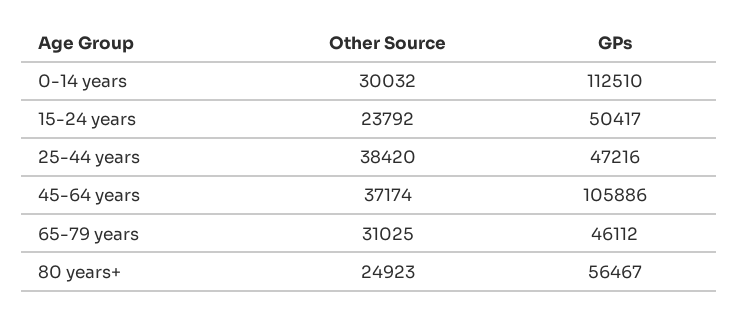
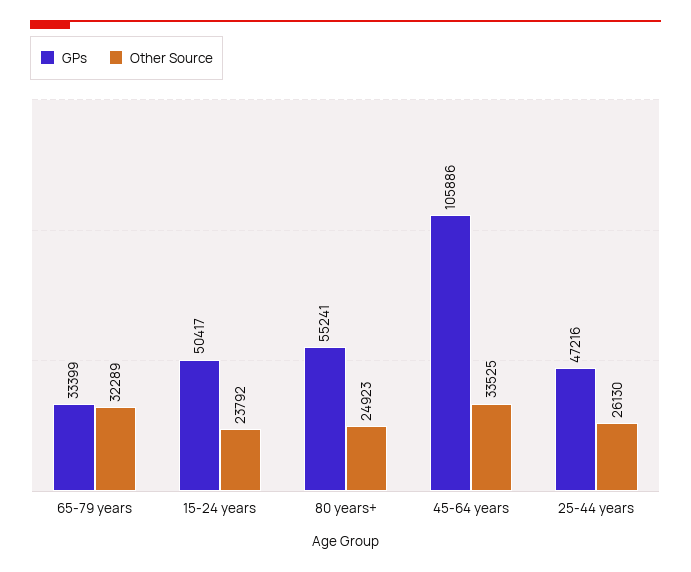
  {
    "Other Source": {
-     "0-14 years": 30032,
      "15-24 years": 23792,
-     "25-44 years": 38420,
+     "25-44 years": 26130,
-     "45-64 years": 37174,
+     "45-64 years": 33525,
-     "65-79 years": 31025,
+     "65-79 years": 32289,
      "80 years+": 24923
    },
    "GPs": {
-     "0-14 years": 112510,
      "15-24 years": 50417,
      "25-44 years": 47216,
      "45-64 years": 105886,
-     "65-79 years": 46112,
+     "65-79 years": 33399,
-     "80 years+": 56467
+     "80 years+": 55241
    }
  }

